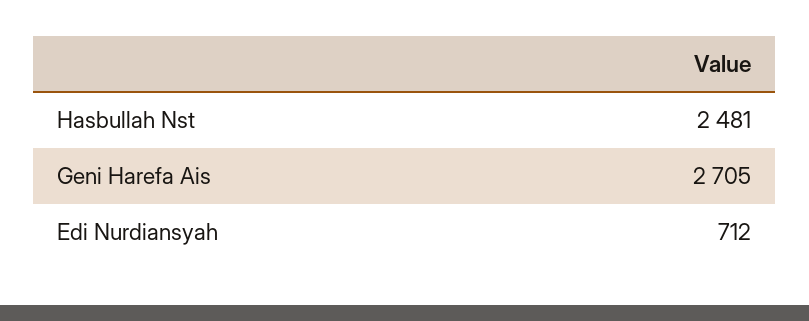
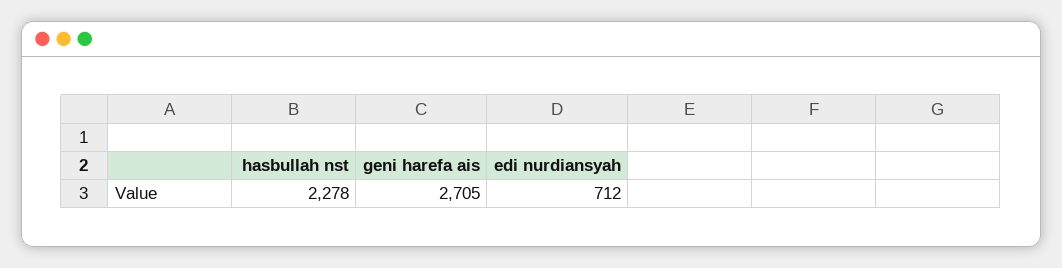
  {
-   "Hasbullah Nst": 2481,
+   "Hasbullah Nst": 2278,
    "Geni Harefa Ais": 2705,
    "Edi Nurdiansyah": 712
  }

